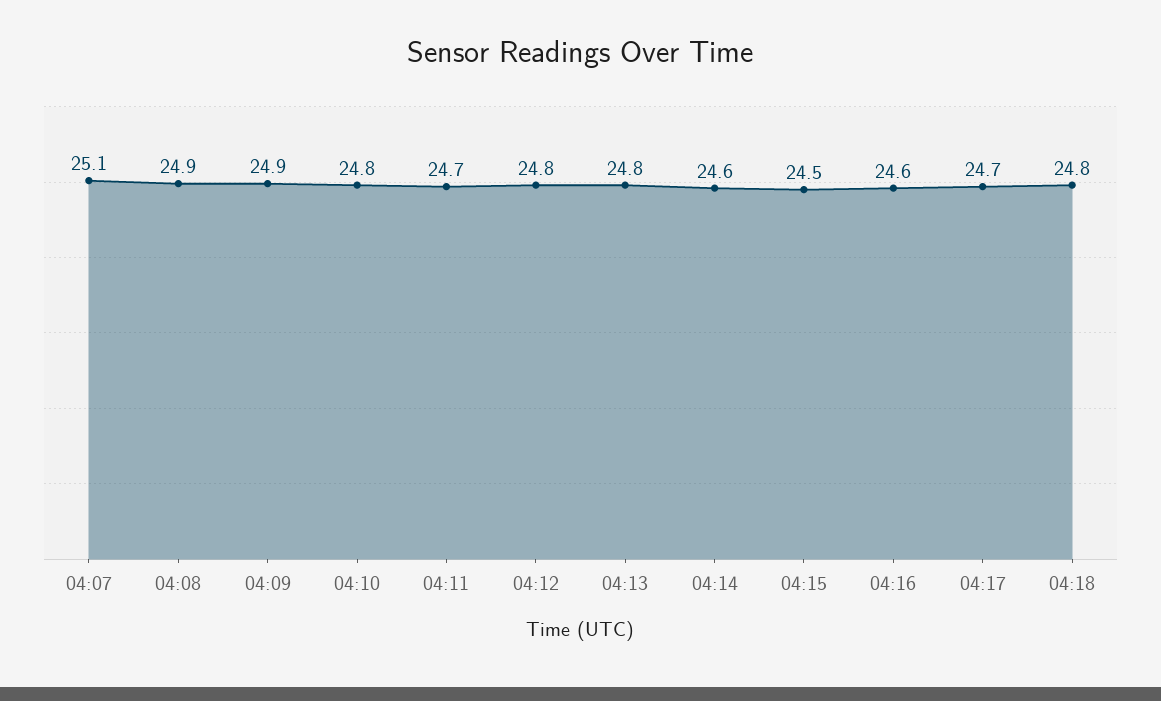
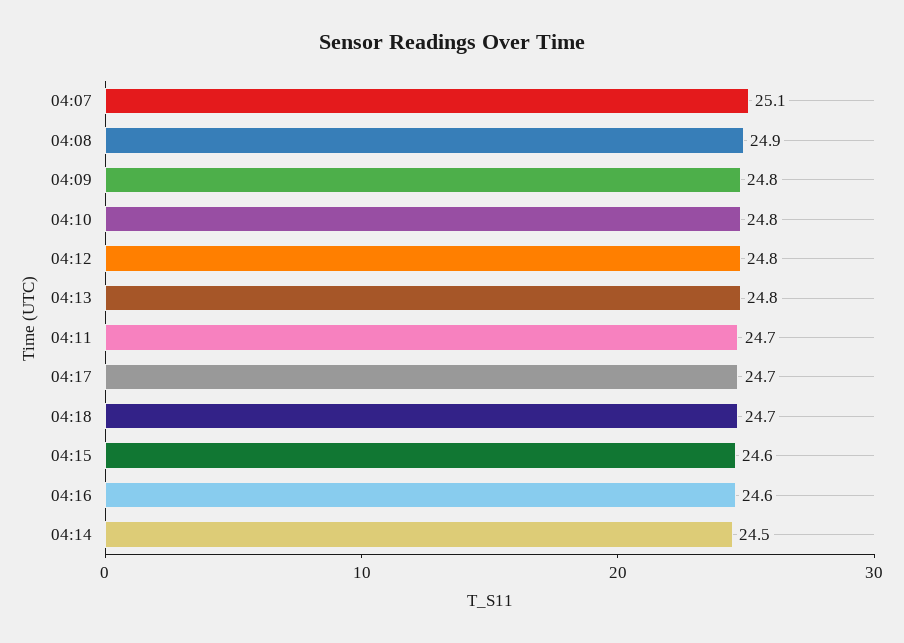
  {
    "04:07": 25.1,
    "04:08": 24.9,
-   "04:09": 24.9,
+   "04:09": 24.8,
    "04:10": 24.8,
    "04:11": 24.7,
    "04:12": 24.8,
    "04:13": 24.8,
-   "04:14": 24.6,
+   "04:14": 24.5,
-   "04:15": 24.5,
+   "04:15": 24.6,
    "04:16": 24.6,
    "04:17": 24.7,
-   "04:18": 24.8
+   "04:18": 24.7
  }

